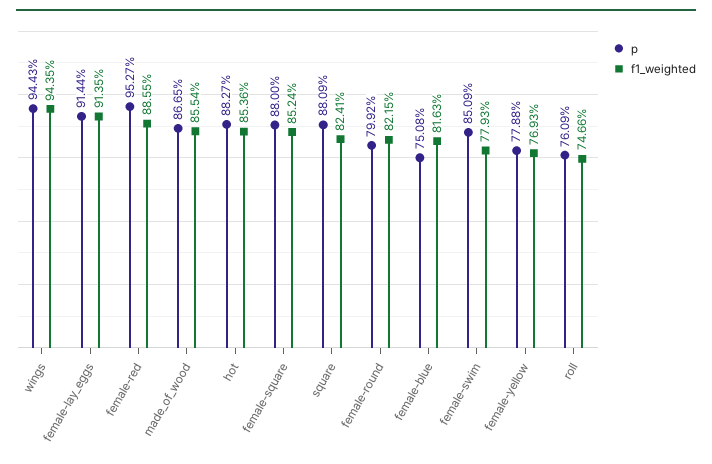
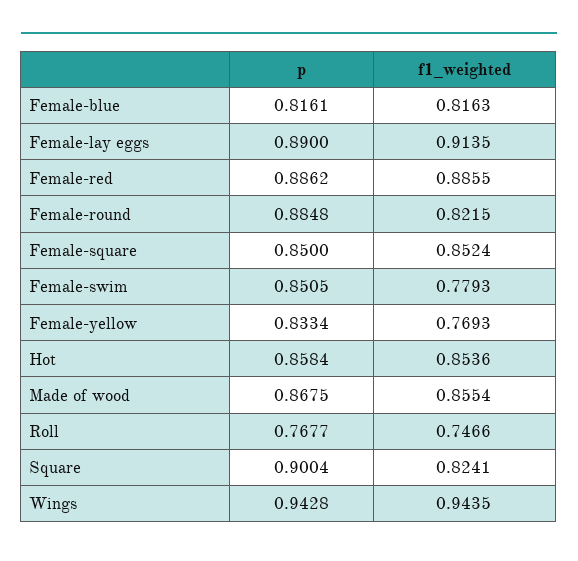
  {
    "p": {
-     "wings": 0.9443,
+     "wings": 0.9428,
-     "female-lay_eggs": 0.9144,
+     "female-lay_eggs": 0.89,
-     "female-red": 0.9527,
+     "female-red": 0.8862,
-     "made_of_wood": 0.8665,
+     "made_of_wood": 0.8675,
-     "hot": 0.8827,
+     "hot": 0.8584,
-     "female-square": 0.88,
+     "female-square": 0.85,
-     "square": 0.8809,
+     "square": 0.9004,
-     "female-round": 0.7992,
+     "female-round": 0.8848,
-     "female-blue": 0.7508,
+     "female-blue": 0.8161,
-     "female-swim": 0.8509,
+     "female-swim": 0.8505,
-     "female-yellow": 0.7788,
+     "female-yellow": 0.8334,
-     "roll": 0.7609
+     "roll": 0.7677
    },
    "f1_weighted": {
      "wings": 0.9435,
      "female-lay_eggs": 0.9135,
      "female-red": 0.8855,
      "made_of_wood": 0.8554,
      "hot": 0.8536,
      "female-square": 0.8524,
      "square": 0.8241,
      "female-round": 0.8215,
      "female-blue": 0.8163,
      "female-swim": 0.7793,
      "female-yellow": 0.7693,
      "roll": 0.7466
    }
  }

